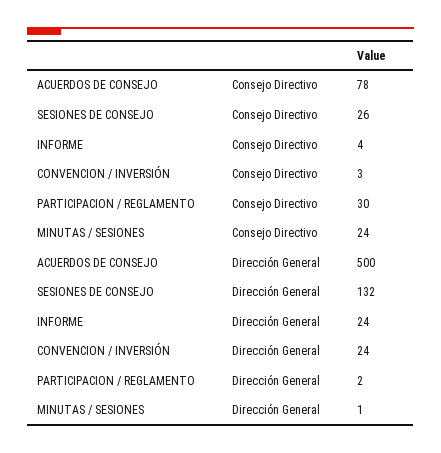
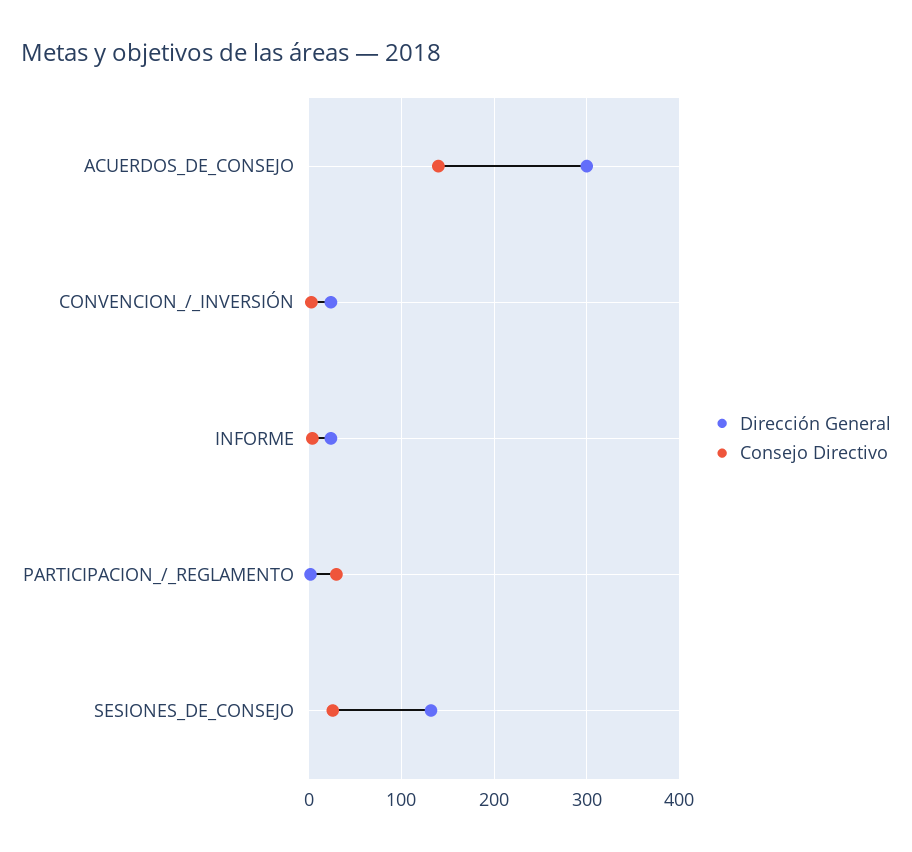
  {
    "Consejo Directivo": {
-     "ACUERDOS DE CONSEJO": 78,
+     "ACUERDOS DE CONSEJO": 140,
      "SESIONES DE CONSEJO": 26,
      "INFORME": 4,
      "CONVENCION / INVERSIÓN": 3,
-     "PARTICIPACION / REGLAMENTO": 30,
+     "PARTICIPACION / REGLAMENTO": 30
-     "MINUTAS / SESIONES": 24
    },
    "Dirección General": {
-     "ACUERDOS DE CONSEJO": 500,
+     "ACUERDOS DE CONSEJO": 300,
      "SESIONES DE CONSEJO": 132,
      "INFORME": 24,
      "CONVENCION / INVERSIÓN": 24,
-     "PARTICIPACION / REGLAMENTO": 2,
+     "PARTICIPACION / REGLAMENTO": 2
-     "MINUTAS / SESIONES": 1
    }
  }

